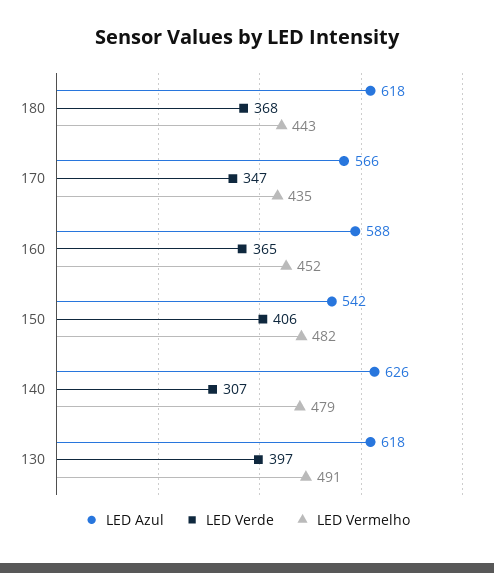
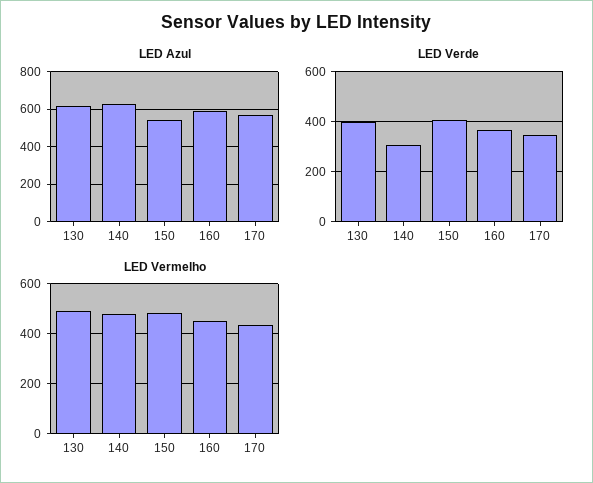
  {
    "LED Azul": {
-     "180": 618,
      "170": 566,
      "160": 588,
      "150": 542,
      "140": 626,
      "130": 618
    },
    "LED Verde": {
-     "180": 368,
      "170": 347,
      "160": 365,
      "150": 406,
      "140": 307,
      "130": 397
    },
    "LED Vermelho": {
-     "180": 443,
      "170": 435,
      "160": 452,
      "150": 482,
      "140": 479,
      "130": 491
    }
  }

